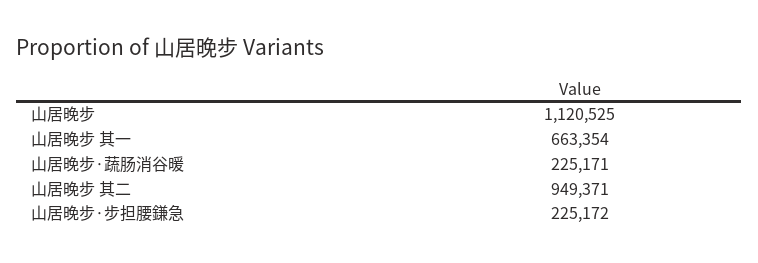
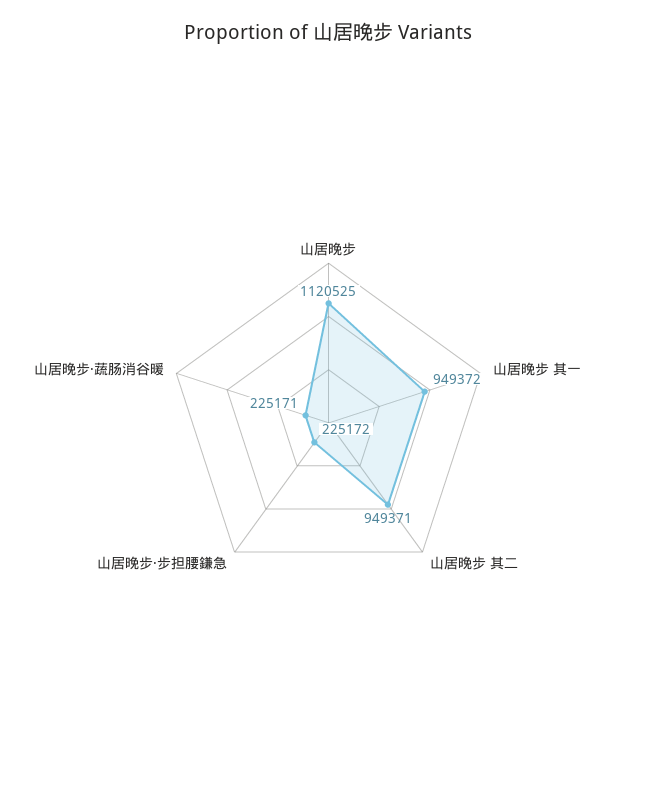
  {
    "山居晚步": 1120525,
-   "山居晚步 其一": 663354,
+   "山居晚步 其一": 949372,
    "山居晚步·蔬肠消谷暖": 225171,
    "山居晚步 其二": 949371,
    "山居晚步·步担腰鎌急": 225172
  }

